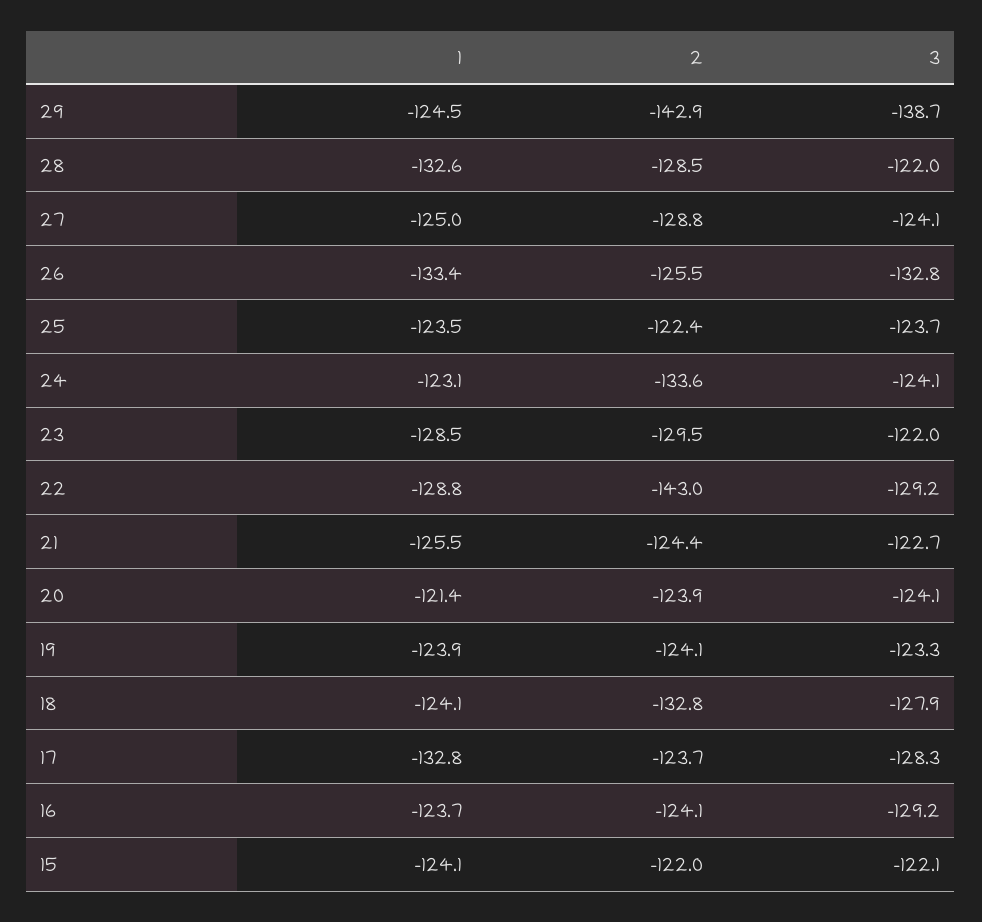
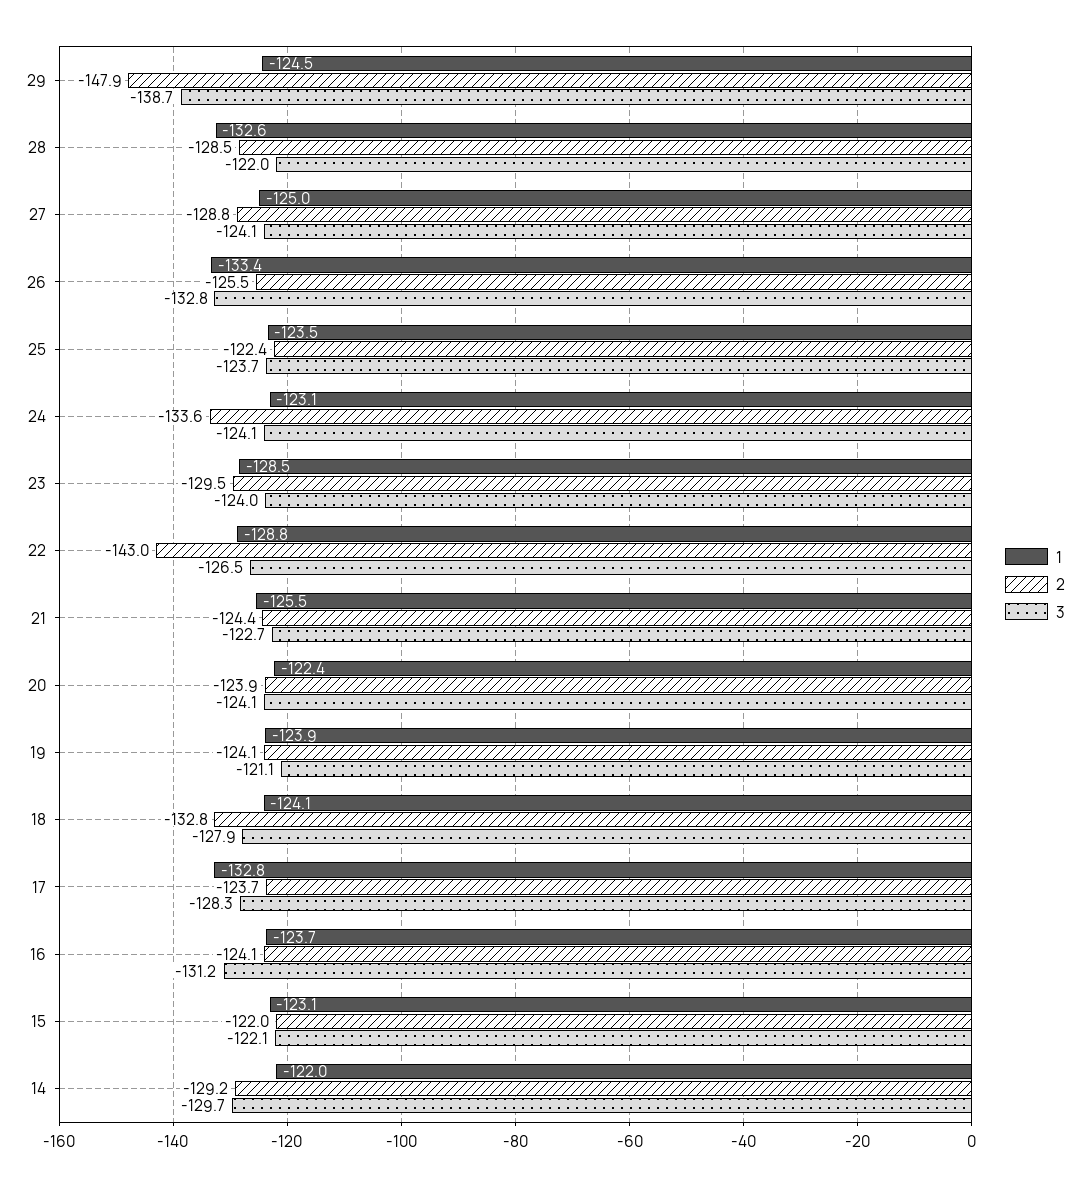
  {
    "1": {
      "29": -124.5,
      "28": -132.6,
      "27": -125,
      "26": -133.4,
      "25": -123.5,
      "24": -123.1,
      "23": -128.5,
      "22": -128.8,
      "21": -125.5,
-     "20": -121.4,
+     "20": -122.4,
      "19": -123.9,
      "18": -124.1,
      "17": -132.8,
      "16": -123.7,
-     "15": -124.1
+     "15": -123.1,
+     "14": -122
    },
    "2": {
-     "29": -142.9,
+     "29": -147.9,
      "28": -128.5,
      "27": -128.8,
      "26": -125.5,
      "25": -122.4,
      "24": -133.6,
      "23": -129.5,
      "22": -143,
      "21": -124.4,
      "20": -123.9,
      "19": -124.1,
      "18": -132.8,
      "17": -123.7,
      "16": -124.1,
-     "15": -122
+     "15": -122,
+     "14": -129.2
    },
    "3": {
      "29": -138.7,
      "28": -122,
      "27": -124.1,
      "26": -132.8,
      "25": -123.7,
      "24": -124.1,
-     "23": -122,
+     "23": -124,
-     "22": -129.2,
+     "22": -126.5,
      "21": -122.7,
      "20": -124.1,
-     "19": -123.3,
+     "19": -121.1,
      "18": -127.9,
      "17": -128.3,
-     "16": -129.2,
+     "16": -131.2,
-     "15": -122.1
+     "15": -122.1,
+     "14": -129.7
    }
  }

